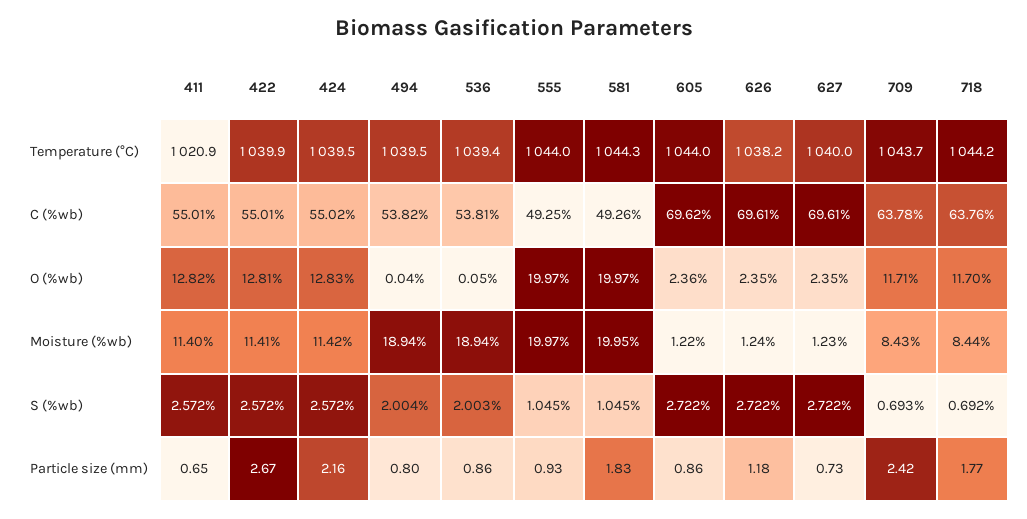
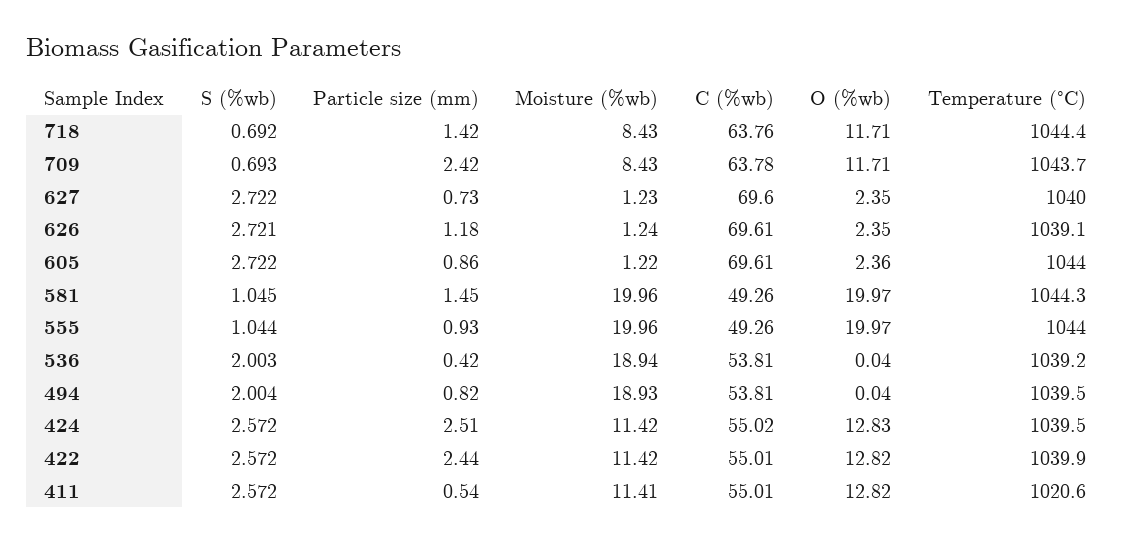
  {
    "411": {
-     "Temperature (°C)": 1020.9,
+     "Temperature (°C)": 1020.6,
      "C (%wb)": 55.01,
      "O (%wb)": 12.82,
-     "Moisture (%wb)": 11.4,
+     "Moisture (%wb)": 11.41,
      "S (%wb)": 2.572,
-     "Particle size (mm)": 0.65
+     "Particle size (mm)": 0.54
    },
    "422": {
      "Temperature (°C)": 1039.9,
      "C (%wb)": 55.01,
-     "O (%wb)": 12.81,
+     "O (%wb)": 12.82,
-     "Moisture (%wb)": 11.41,
+     "Moisture (%wb)": 11.42,
      "S (%wb)": 2.572,
-     "Particle size (mm)": 2.67
+     "Particle size (mm)": 2.44
    },
    "424": {
      "Temperature (°C)": 1039.5,
      "C (%wb)": 55.02,
      "O (%wb)": 12.83,
      "Moisture (%wb)": 11.42,
      "S (%wb)": 2.572,
-     "Particle size (mm)": 2.16
+     "Particle size (mm)": 2.51
    },
    "494": {
      "Temperature (°C)": 1039.5,
-     "C (%wb)": 53.82,
+     "C (%wb)": 53.81,
      "O (%wb)": 0.04,
-     "Moisture (%wb)": 18.94,
+     "Moisture (%wb)": 18.93,
      "S (%wb)": 2.004,
-     "Particle size (mm)": 0.8
+     "Particle size (mm)": 0.82
    },
    "536": {
-     "Temperature (°C)": 1039.4,
+     "Temperature (°C)": 1039.2,
      "C (%wb)": 53.81,
-     "O (%wb)": 0.05,
+     "O (%wb)": 0.04,
      "Moisture (%wb)": 18.94,
      "S (%wb)": 2.003,
-     "Particle size (mm)": 0.86
+     "Particle size (mm)": 0.42
    },
    "555": {
      "Temperature (°C)": 1044,
-     "C (%wb)": 49.25,
+     "C (%wb)": 49.26,
      "O (%wb)": 19.97,
-     "Moisture (%wb)": 19.97,
+     "Moisture (%wb)": 19.96,
-     "S (%wb)": 1.045,
+     "S (%wb)": 1.044,
      "Particle size (mm)": 0.93
    },
    "581": {
      "Temperature (°C)": 1044.3,
      "C (%wb)": 49.26,
      "O (%wb)": 19.97,
-     "Moisture (%wb)": 19.95,
+     "Moisture (%wb)": 19.96,
      "S (%wb)": 1.045,
-     "Particle size (mm)": 1.83
+     "Particle size (mm)": 1.45
    },
    "605": {
      "Temperature (°C)": 1044,
-     "C (%wb)": 69.62,
+     "C (%wb)": 69.61,
      "O (%wb)": 2.36,
      "Moisture (%wb)": 1.22,
      "S (%wb)": 2.722,
      "Particle size (mm)": 0.86
    },
    "626": {
-     "Temperature (°C)": 1038.2,
+     "Temperature (°C)": 1039.1,
      "C (%wb)": 69.61,
      "O (%wb)": 2.35,
      "Moisture (%wb)": 1.24,
-     "S (%wb)": 2.722,
+     "S (%wb)": 2.721,
      "Particle size (mm)": 1.18
    },
    "627": {
      "Temperature (°C)": 1040,
-     "C (%wb)": 69.61,
+     "C (%wb)": 69.6,
      "O (%wb)": 2.35,
      "Moisture (%wb)": 1.23,
      "S (%wb)": 2.722,
      "Particle size (mm)": 0.73
    },
    "709": {
      "Temperature (°C)": 1043.7,
      "C (%wb)": 63.78,
      "O (%wb)": 11.71,
      "Moisture (%wb)": 8.43,
      "S (%wb)": 0.693,
      "Particle size (mm)": 2.42
    },
    "718": {
-     "Temperature (°C)": 1044.2,
+     "Temperature (°C)": 1044.4,
      "C (%wb)": 63.76,
-     "O (%wb)": 11.7,
+     "O (%wb)": 11.71,
-     "Moisture (%wb)": 8.44,
+     "Moisture (%wb)": 8.43,
      "S (%wb)": 0.692,
-     "Particle size (mm)": 1.77
+     "Particle size (mm)": 1.42
    }
  }

